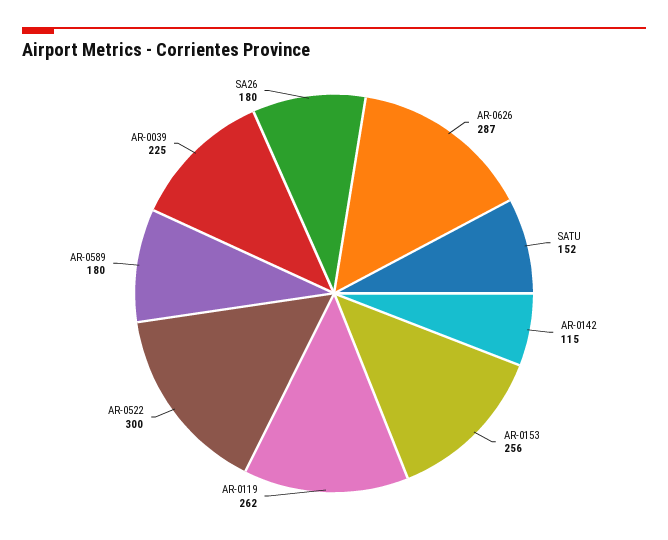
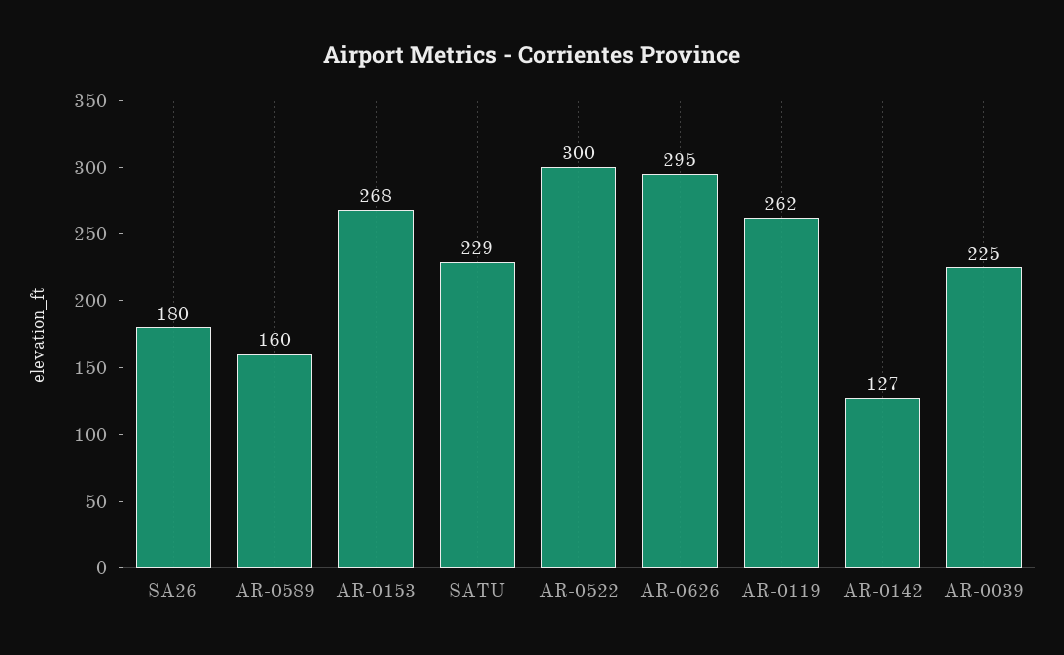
  {
-   "AR-0626": 287,
+   "AR-0626": 295,
-   "SATU": 152,
+   "SATU": 229,
-   "AR-0142": 115,
+   "AR-0142": 127,
-   "AR-0153": 256,
+   "AR-0153": 268,
    "AR-0119": 262,
    "AR-0522": 300,
-   "AR-0589": 180,
+   "AR-0589": 160,
    "AR-0039": 225,
    "SA26": 180
  }

